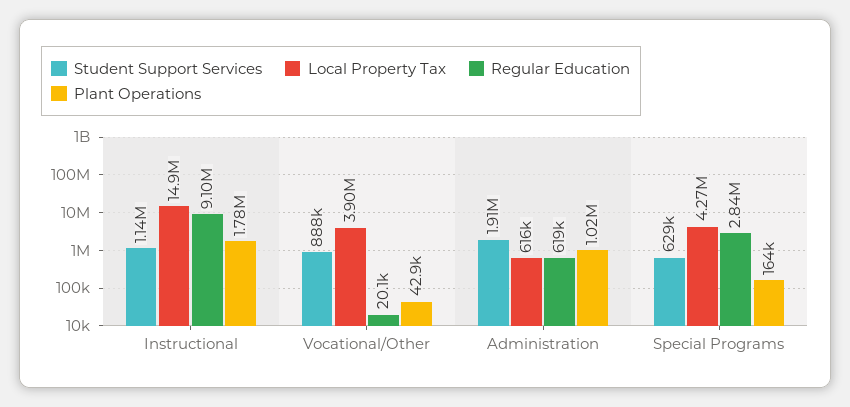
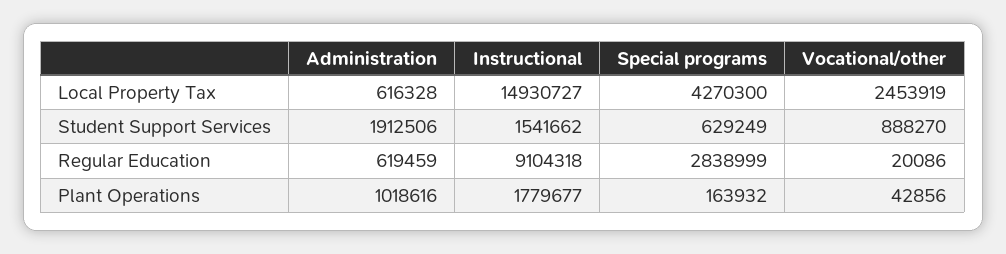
  {
    "Student Support Services": {
-     "Instructional": 1140000,
+     "Instructional": 1541662,
      "Vocational/Other": 888270,
      "Administration": 1912506,
      "Special Programs": 629249
    },
    "Local Property Tax": {
      "Instructional": 14930727,
-     "Vocational/Other": 3900000,
+     "Vocational/Other": 2453919,
      "Administration": 616328,
      "Special Programs": 4270300
    },
    "Regular Education": {
      "Instructional": 9104318,
      "Vocational/Other": 20086,
      "Administration": 619459,
      "Special Programs": 2838999
    },
    "Plant Operations": {
      "Instructional": 1779677,
      "Vocational/Other": 42856,
      "Administration": 1018616,
      "Special Programs": 163932
    }
  }

